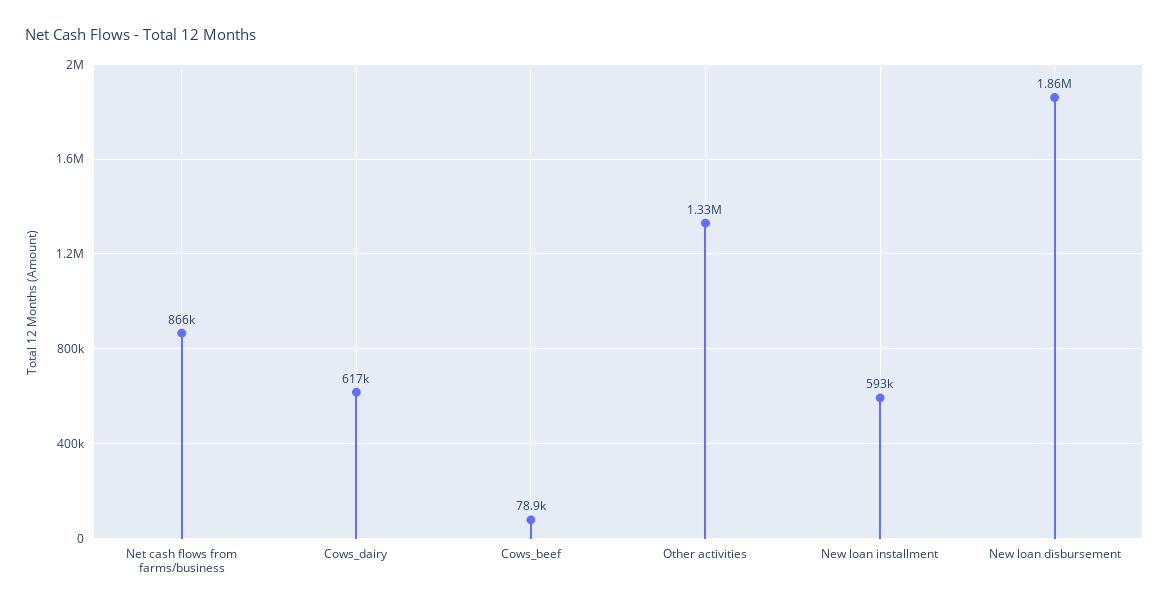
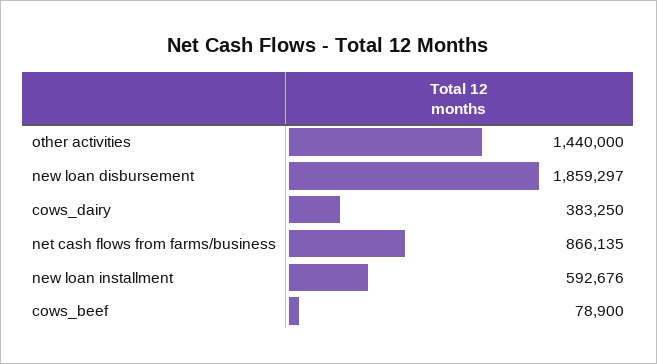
  {
    "Net cash flows from farms/business": 866135,
-   "Cows_dairy": 617000,
+   "Cows_dairy": 383250,
    "Cows_beef": 78900,
-   "Other activities": 1330000,
+   "Other activities": 1440000,
    "New loan installment": 592676,
    "New loan disbursement": 1859297
  }

